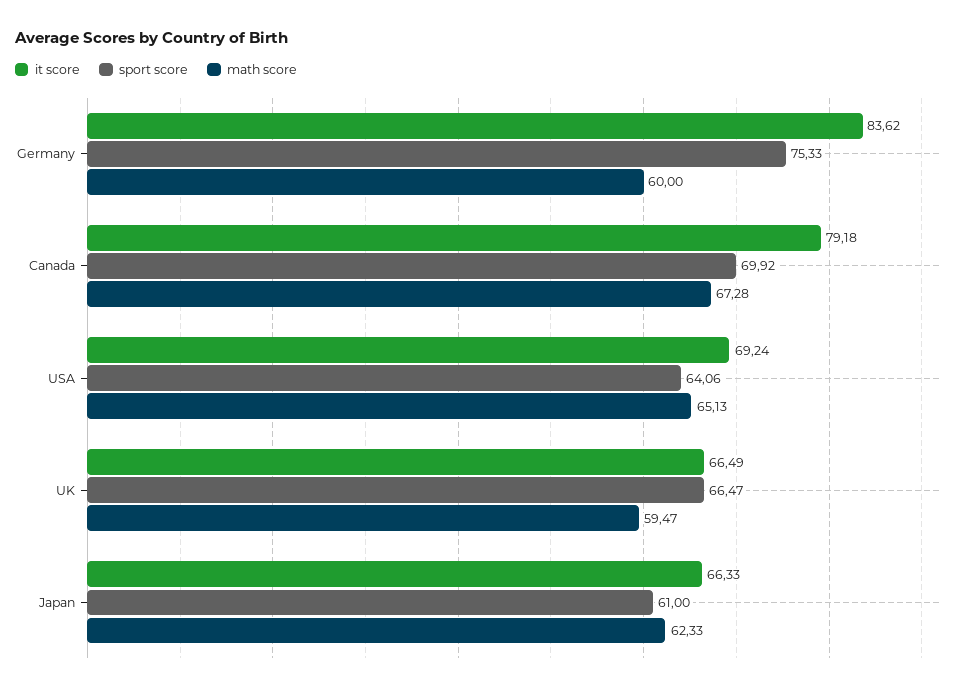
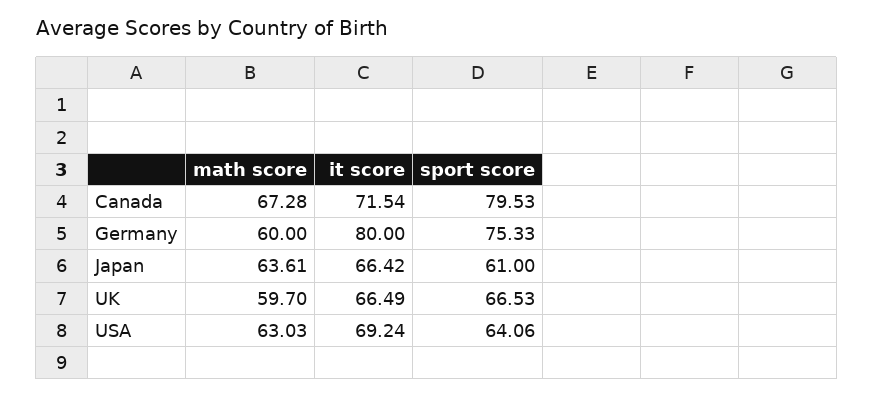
  {
    "it score": {
-     "Germany": 83.62,
+     "Germany": 80,
-     "Canada": 79.18,
+     "Canada": 71.54,
      "USA": 69.24,
      "UK": 66.49,
-     "Japan": 66.33
+     "Japan": 66.42
    },
    "sport score": {
      "Germany": 75.33,
-     "Canada": 69.92,
+     "Canada": 79.53,
      "USA": 64.06,
-     "UK": 66.47,
+     "UK": 66.53,
      "Japan": 61
    },
    "math score": {
      "Germany": 60,
      "Canada": 67.28,
-     "USA": 65.13,
+     "USA": 63.03,
-     "UK": 59.47,
+     "UK": 59.7,
-     "Japan": 62.33
+     "Japan": 63.61
    }
  }

